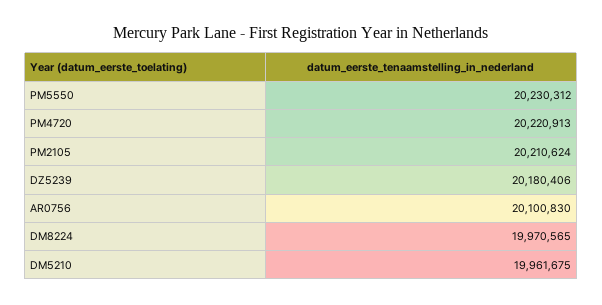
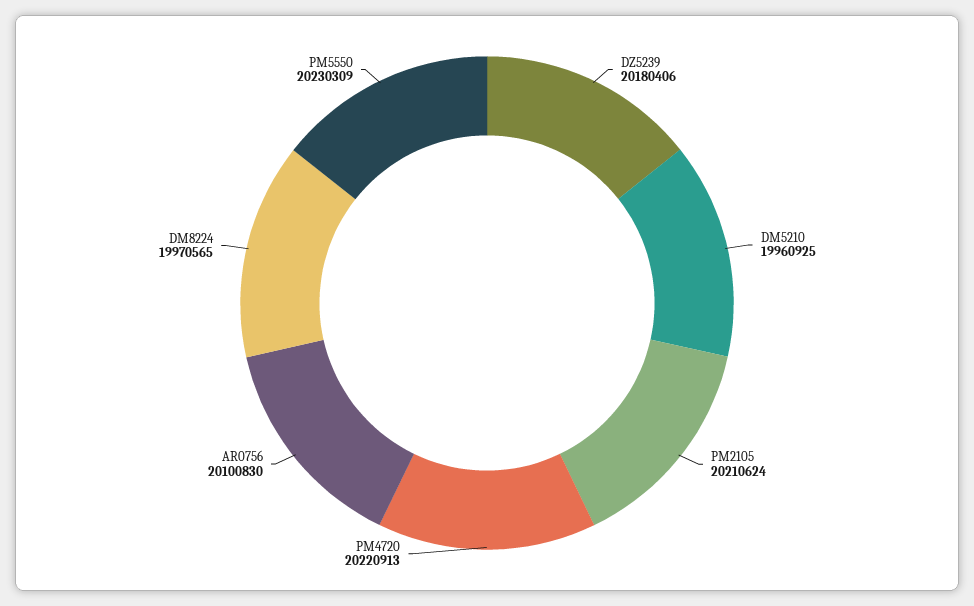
  {
-   "PM5550": 20230312,
+   "PM5550": 20230309,
    "PM4720": 20220913,
    "PM2105": 20210624,
    "DZ5239": 20180406,
    "AR0756": 20100830,
    "DM8224": 19970565,
-   "DM5210": 19961675
+   "DM5210": 19960925
  }

